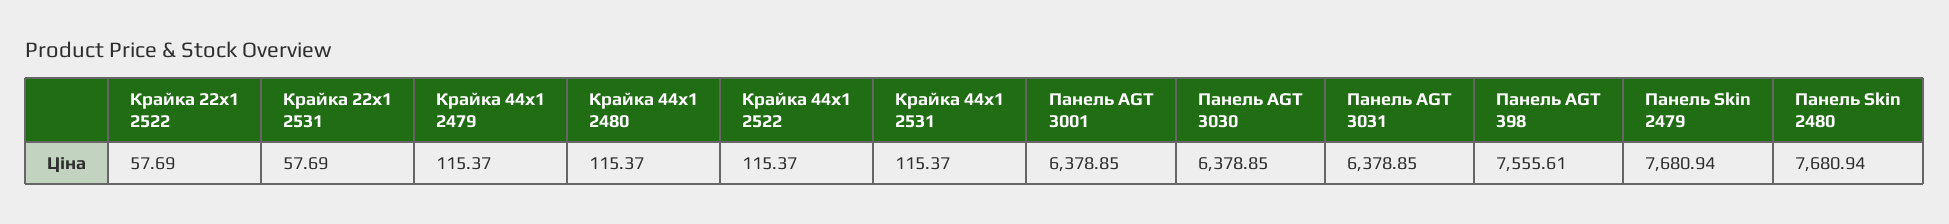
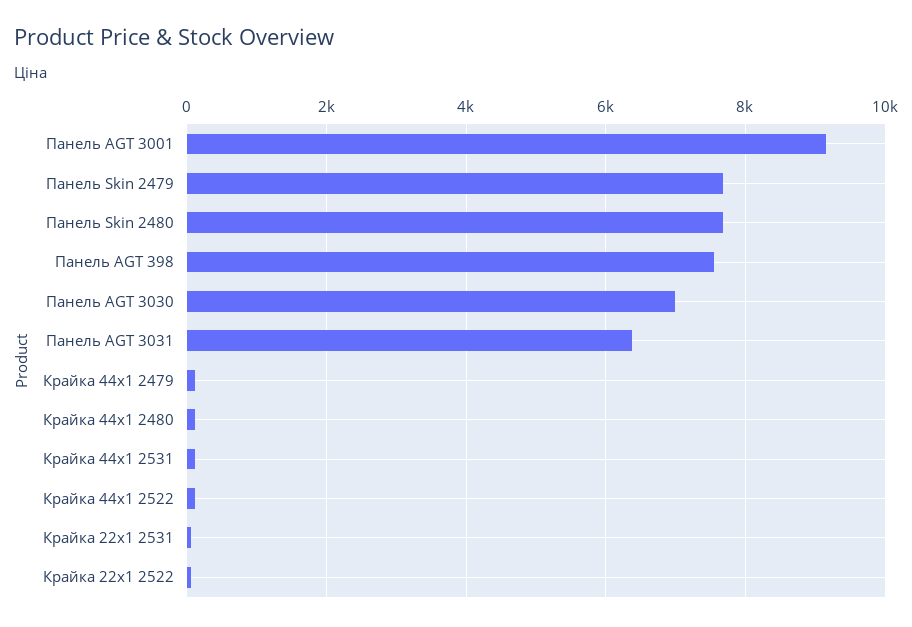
  {
    "Крайка 22x1 2522": 57.69,
    "Крайка 22x1 2531": 57.69,
    "Крайка 44x1 2479": 115.37,
    "Крайка 44x1 2480": 115.37,
    "Крайка 44x1 2522": 115.37,
    "Крайка 44x1 2531": 115.37,
-   "Панель AGT 3001": 6378.85,
+   "Панель AGT 3001": 9200,
-   "Панель AGT 3030": 6378.85,
+   "Панель AGT 3030": 7000,
    "Панель AGT 3031": 6378.85,
    "Панель AGT 398": 7555.61,
    "Панель Skin 2479": 7680.94,
    "Панель Skin 2480": 7680.94
  }

